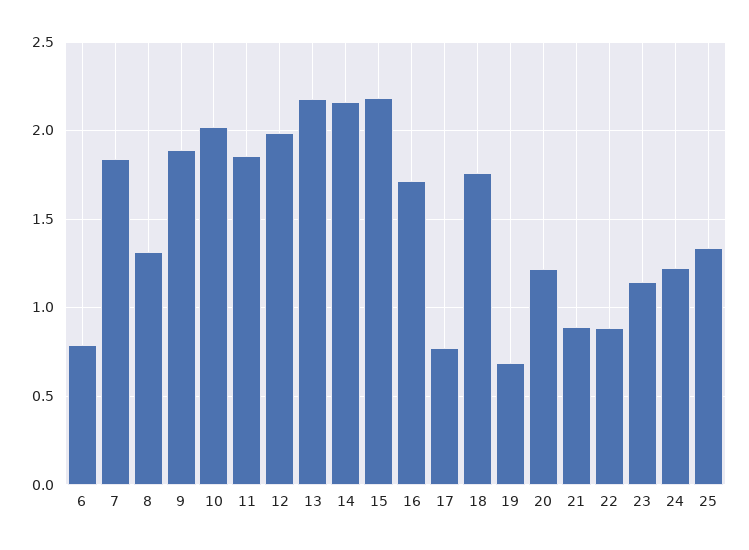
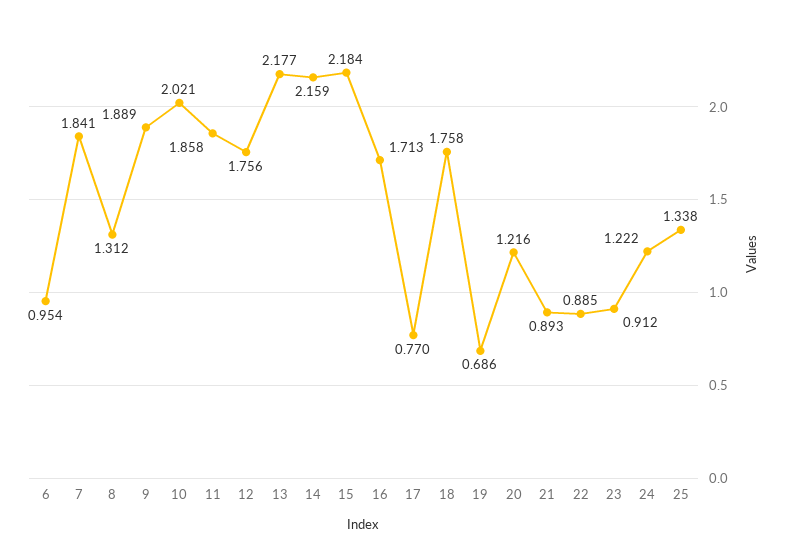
  {
-   "6": 0.8,
+   "6": 0.954,
    "7": 1.841,
    "8": 1.312,
    "9": 1.889,
    "10": 2.021,
    "11": 1.858,
-   "12": 2,
+   "12": 1.756,
    "13": 2.177,
    "14": 2.159,
    "15": 2.184,
    "16": 1.713,
    "17": 0.77,
    "18": 1.758,
    "19": 0.686,
    "20": 1.216,
    "21": 0.893,
    "22": 0.885,
-   "23": 1.15,
+   "23": 0.912,
    "24": 1.222,
    "25": 1.338
  }

